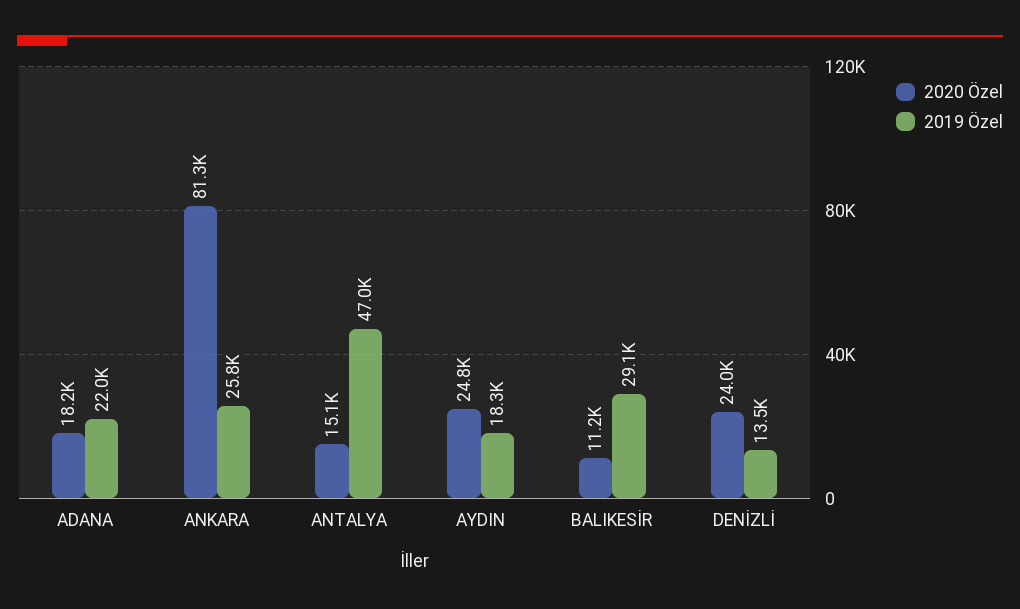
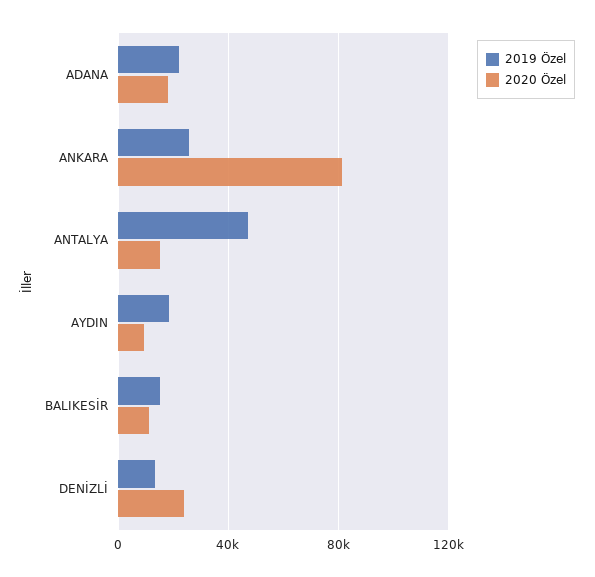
  {
    "2020 Özel": {
      "ADANA": 18200,
      "ANKARA": 81300,
      "ANTALYA": 15100,
-     "AYDIN": 24800,
+     "AYDIN": 10000,
      "BALIKESİR": 11200,
      "DENİZLİ": 24000
    },
    "2019 Özel": {
      "ADANA": 22000,
      "ANKARA": 25800,
      "ANTALYA": 47000,
      "AYDIN": 18300,
-     "BALIKESİR": 29100,
+     "BALIKESİR": 15000,
      "DENİZLİ": 13500
    }
  }

